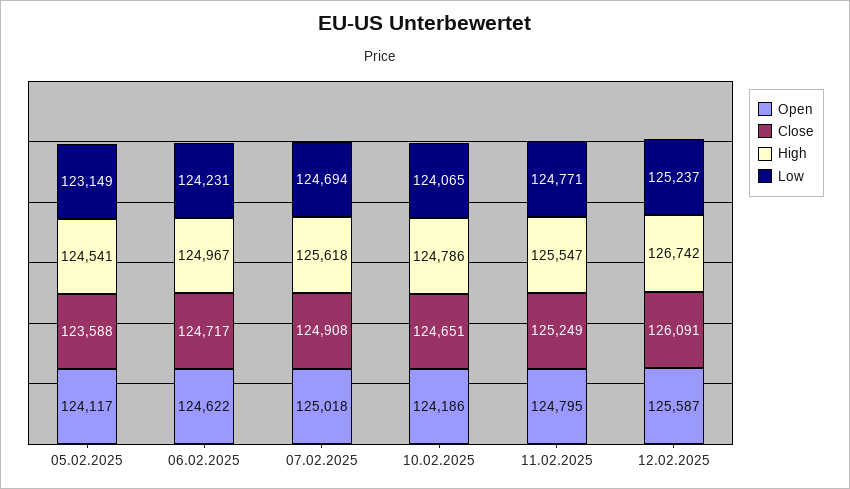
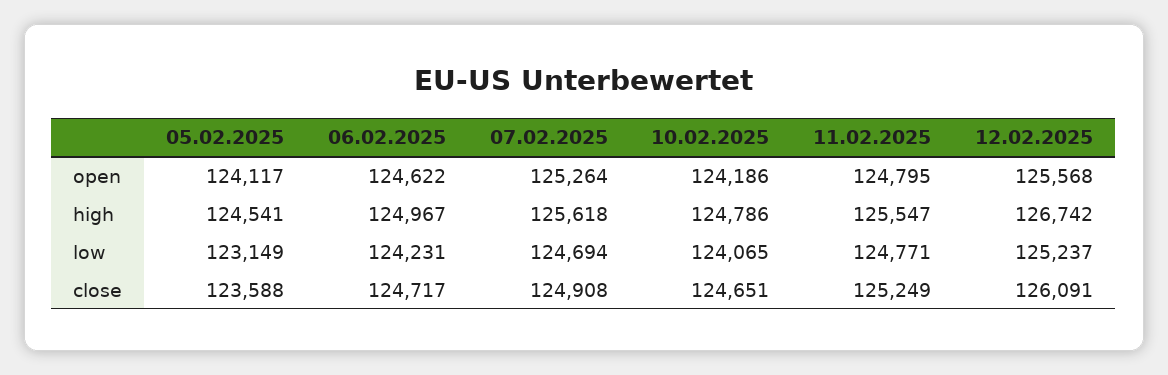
  {
    "Open": {
      "05.02.2025": 124117,
      "06.02.2025": 124622,
-     "07.02.2025": 125018,
+     "07.02.2025": 125264,
      "10.02.2025": 124186,
      "11.02.2025": 124795,
-     "12.02.2025": 125587
+     "12.02.2025": 125568
    },
    "Close": {
      "05.02.2025": 123588,
      "06.02.2025": 124717,
      "07.02.2025": 124908,
      "10.02.2025": 124651,
      "11.02.2025": 125249,
      "12.02.2025": 126091
    },
    "High": {
      "05.02.2025": 124541,
      "06.02.2025": 124967,
      "07.02.2025": 125618,
      "10.02.2025": 124786,
      "11.02.2025": 125547,
      "12.02.2025": 126742
    },
    "Low": {
      "05.02.2025": 123149,
      "06.02.2025": 124231,
      "07.02.2025": 124694,
      "10.02.2025": 124065,
      "11.02.2025": 124771,
      "12.02.2025": 125237
    }
  }

